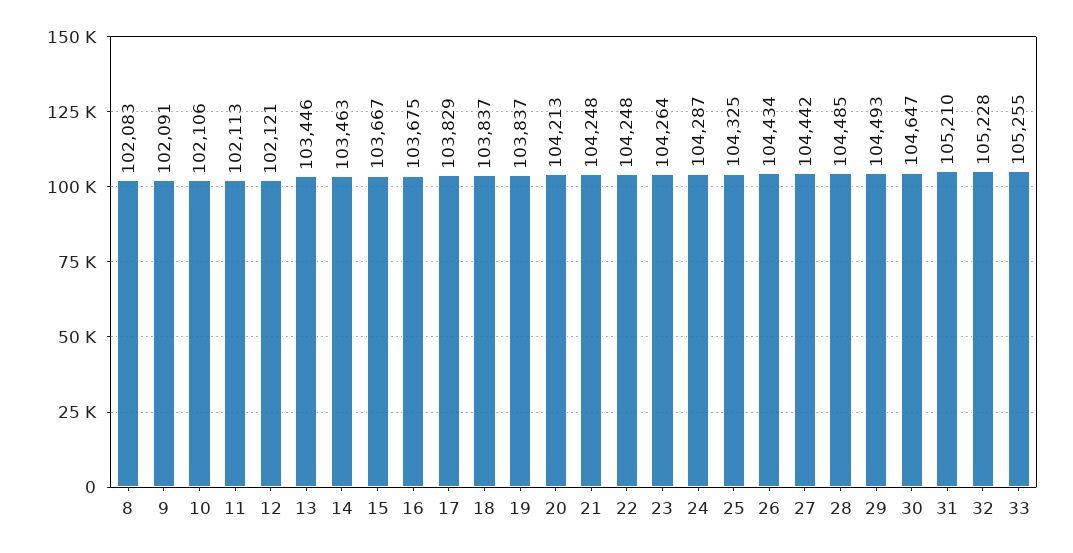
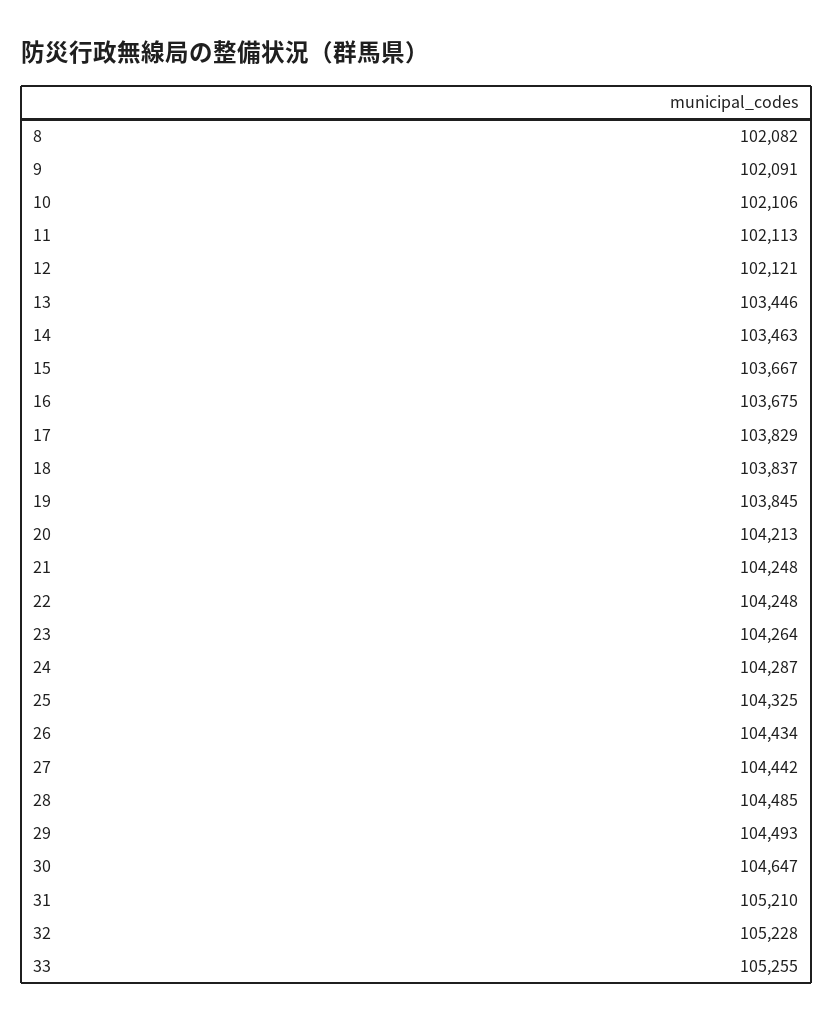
  {
-   "8": 102083,
+   "8": 102082,
    "9": 102091,
    "10": 102106,
    "11": 102113,
    "12": 102121,
    "13": 103446,
    "14": 103463,
    "15": 103667,
    "16": 103675,
    "17": 103829,
    "18": 103837,
-   "19": 103837,
+   "19": 103845,
    "20": 104213,
    "21": 104248,
    "22": 104248,
    "23": 104264,
    "24": 104287,
    "25": 104325,
    "26": 104434,
    "27": 104442,
    "28": 104485,
    "29": 104493,
    "30": 104647,
    "31": 105210,
    "32": 105228,
    "33": 105255
  }

